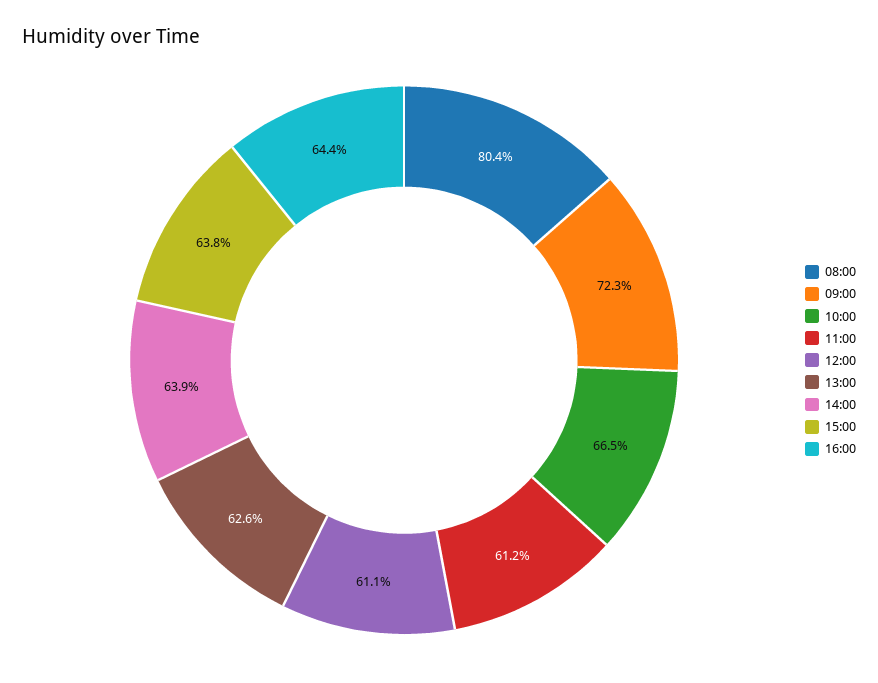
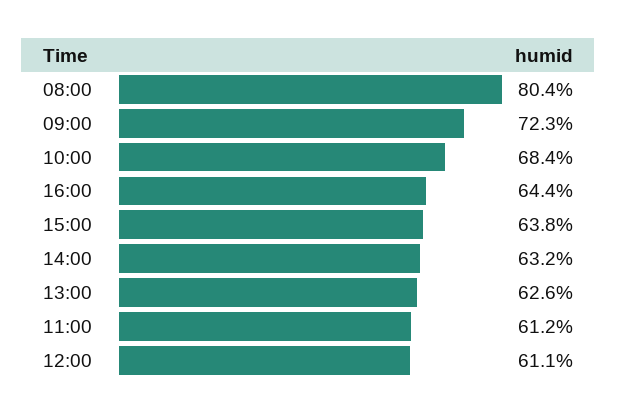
  {
    "08:00": 80.4,
    "09:00": 72.3,
-   "10:00": 66.5,
+   "10:00": 68.4,
    "11:00": 61.2,
    "12:00": 61.1,
    "13:00": 62.6,
-   "14:00": 63.9,
+   "14:00": 63.2,
    "15:00": 63.8,
    "16:00": 64.4
  }

